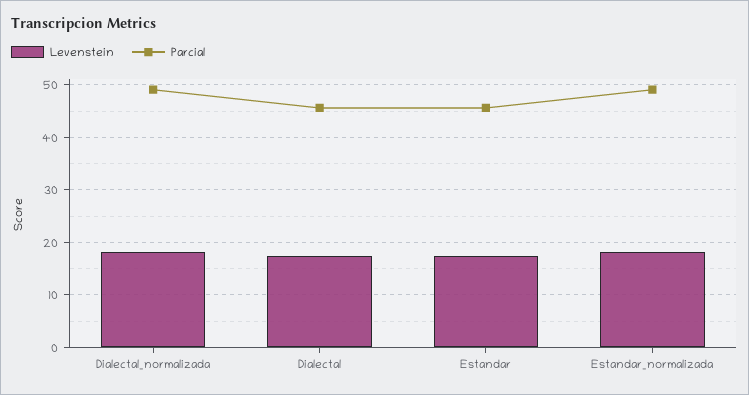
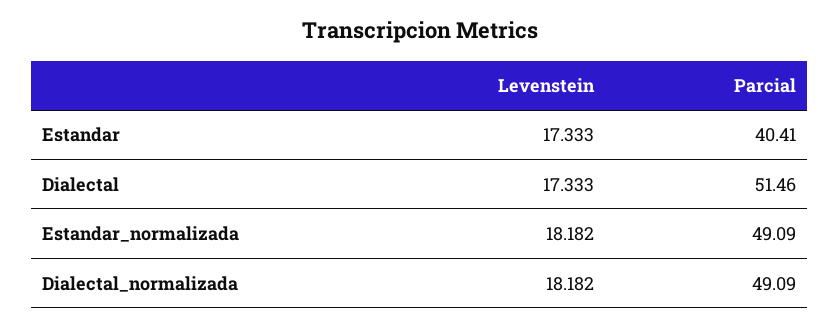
  {
    "Levenstein": {
      "Dialectal_normalizada": 18.182,
      "Dialectal": 17.333,
      "Estandar": 17.333,
      "Estandar_normalizada": 18.182
    },
    "Parcial": {
      "Dialectal_normalizada": 49.09,
-     "Dialectal": 46,
+     "Dialectal": 51.46,
-     "Estandar": 46,
+     "Estandar": 40.41,
      "Estandar_normalizada": 49.09
    }
  }

